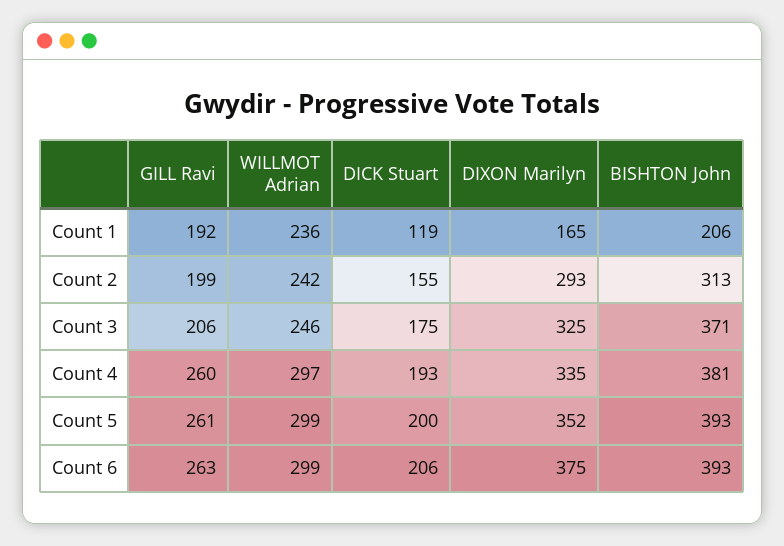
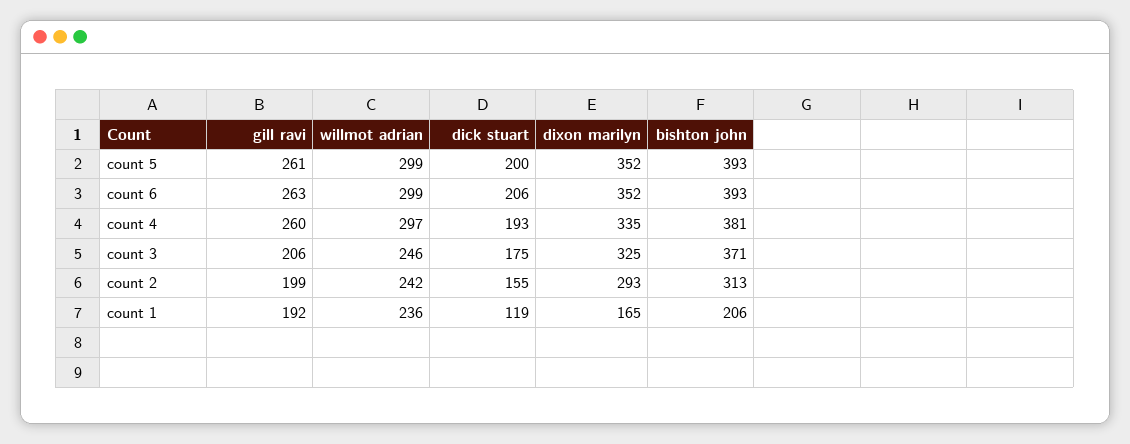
  {
    "GILL Ravi": {
      "Count 1": 192,
      "Count 2": 199,
      "Count 3": 206,
      "Count 4": 260,
      "Count 5": 261,
      "Count 6": 263
    },
    "WILLMOT Adrian": {
      "Count 1": 236,
      "Count 2": 242,
      "Count 3": 246,
      "Count 4": 297,
      "Count 5": 299,
      "Count 6": 299
    },
    "DICK Stuart": {
      "Count 1": 119,
      "Count 2": 155,
      "Count 3": 175,
      "Count 4": 193,
      "Count 5": 200,
      "Count 6": 206
    },
    "DIXON Marilyn": {
      "Count 1": 165,
      "Count 2": 293,
      "Count 3": 325,
      "Count 4": 335,
      "Count 5": 352,
-     "Count 6": 375
+     "Count 6": 352
    },
    "BISHTON John": {
      "Count 1": 206,
      "Count 2": 313,
      "Count 3": 371,
      "Count 4": 381,
      "Count 5": 393,
      "Count 6": 393
    }
  }

